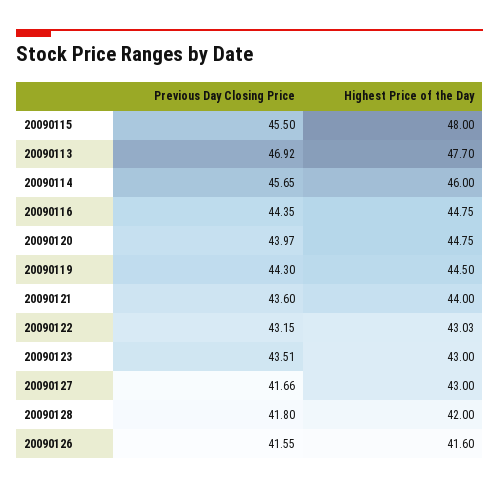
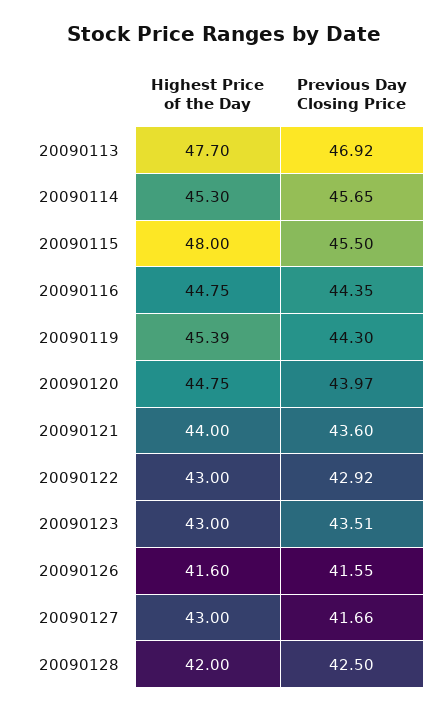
  {
    "Previous Day Closing Price": {
      "20090115": 45.5,
      "20090113": 46.92,
      "20090114": 45.65,
      "20090116": 44.35,
      "20090120": 43.97,
      "20090119": 44.3,
      "20090121": 43.6,
-     "20090122": 43.15,
+     "20090122": 42.92,
      "20090123": 43.51,
      "20090127": 41.66,
-     "20090128": 41.8,
+     "20090128": 42.5,
      "20090126": 41.55
    },
    "Highest Price of the Day": {
      "20090115": 48,
      "20090113": 47.7,
-     "20090114": 46,
+     "20090114": 45.3,
      "20090116": 44.75,
      "20090120": 44.75,
-     "20090119": 44.5,
+     "20090119": 45.39,
      "20090121": 44,
-     "20090122": 43.03,
+     "20090122": 43,
      "20090123": 43,
      "20090127": 43,
      "20090128": 42,
      "20090126": 41.6
    }
  }

